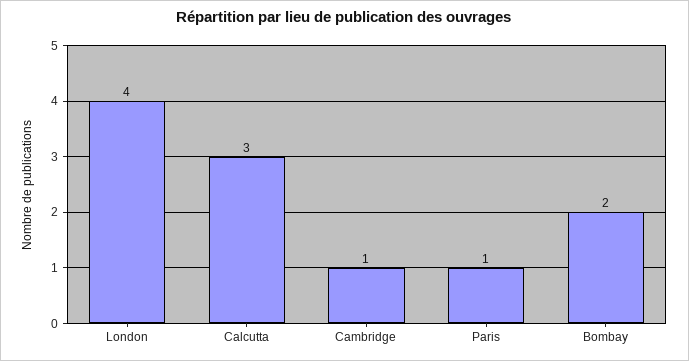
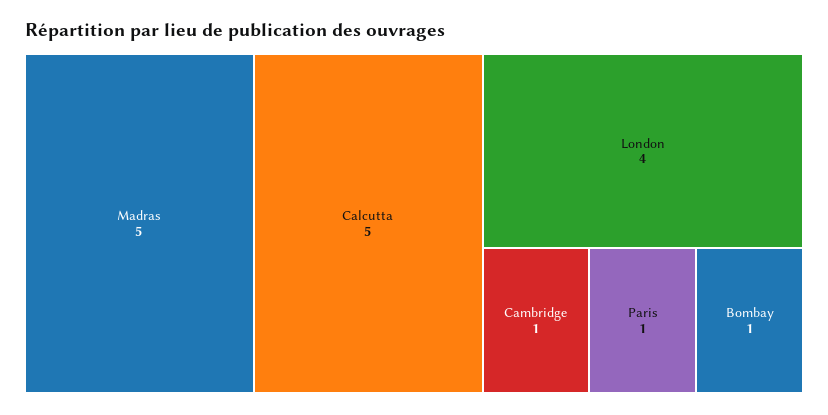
  {
    "London": 4,
-   "Calcutta": 3,
+   "Calcutta": 5,
    "Cambridge": 1,
    "Paris": 1,
-   "Bombay": 2
+   "Bombay": 1,
+   "Madras": 5
  }

